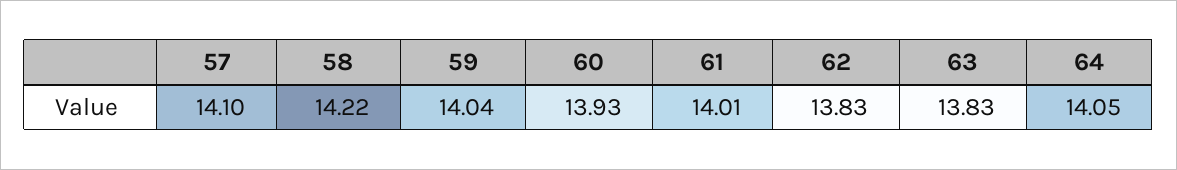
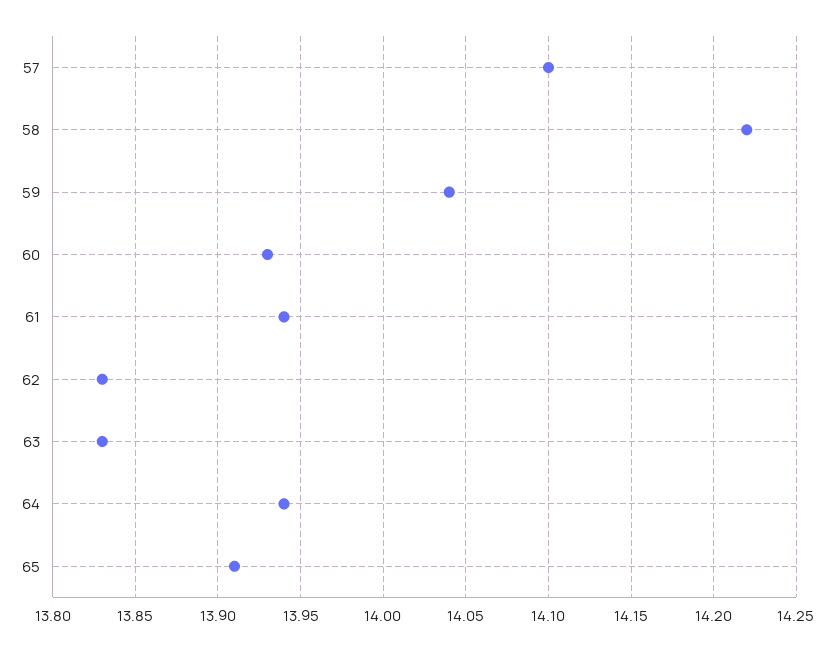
  {
    "57": 14.1,
    "58": 14.22,
    "59": 14.04,
    "60": 13.93,
-   "61": 14.01,
+   "61": 13.94,
    "62": 13.83,
    "63": 13.83,
-   "64": 14.05
+   "64": 13.94,
+   "65": 13.91
  }

